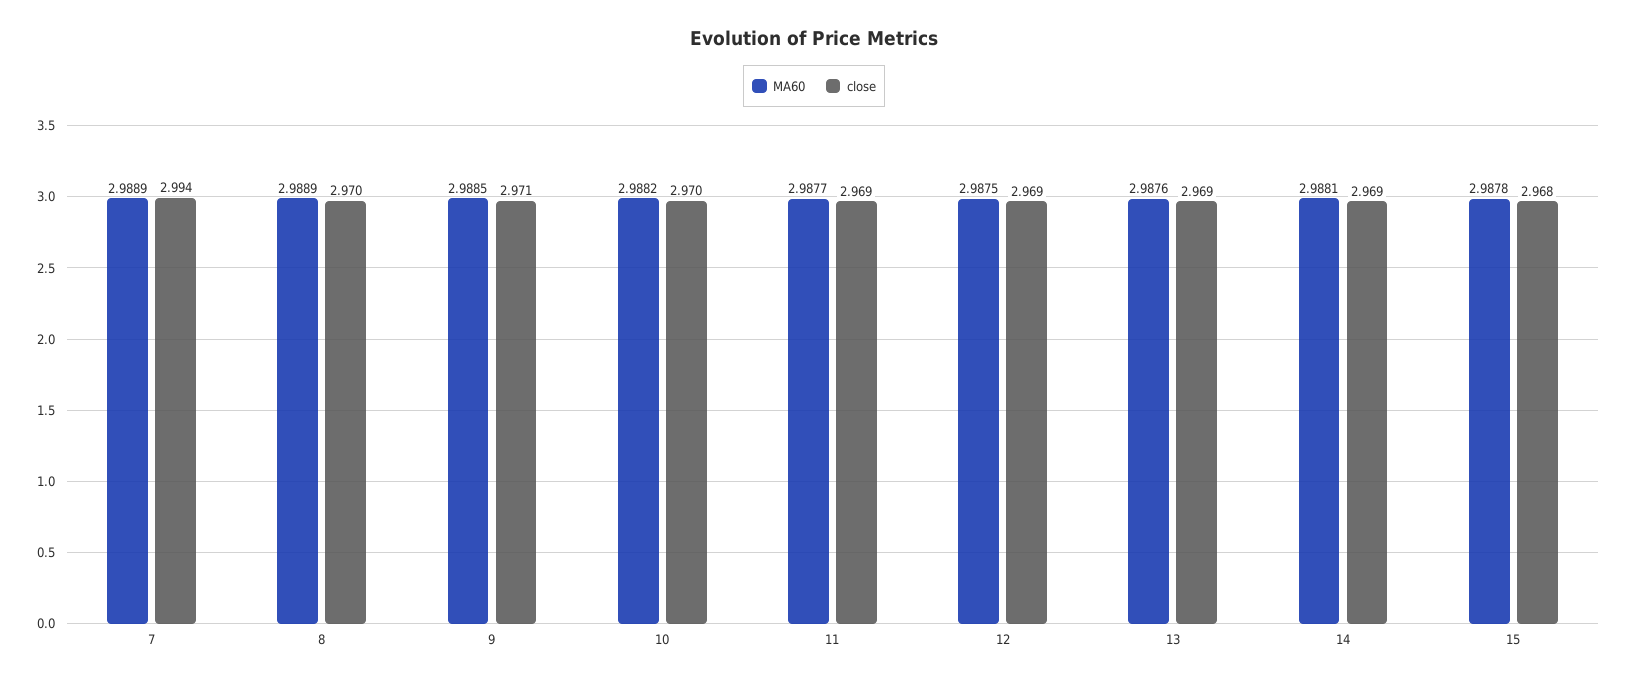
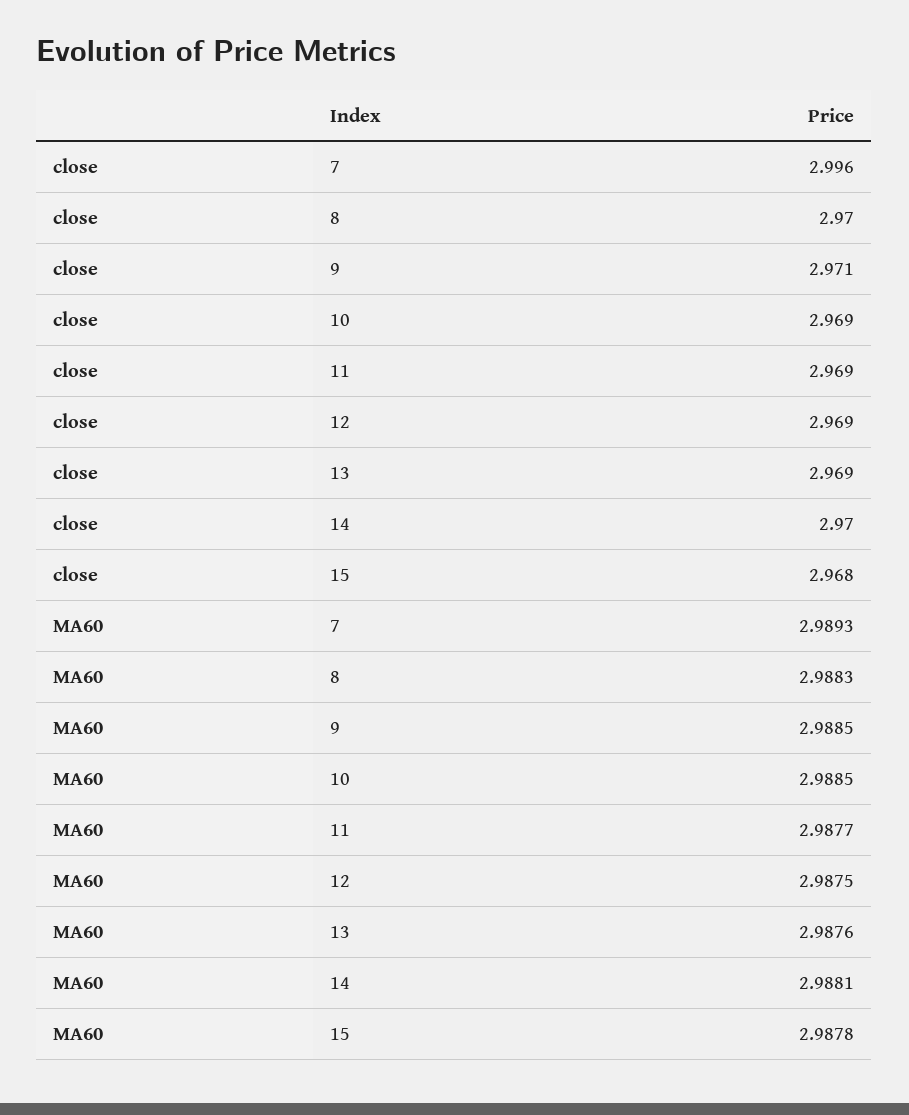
  {
    "MA60": {
-     "7": 2.9889,
+     "7": 2.9893,
-     "8": 2.9889,
+     "8": 2.9883,
      "9": 2.9885,
-     "10": 2.9882,
+     "10": 2.9885,
      "11": 2.9877,
      "12": 2.9875,
      "13": 2.9876,
      "14": 2.9881,
      "15": 2.9878
    },
    "close": {
-     "7": 2.994,
+     "7": 2.996,
      "8": 2.97,
      "9": 2.971,
-     "10": 2.97,
+     "10": 2.969,
      "11": 2.969,
      "12": 2.969,
      "13": 2.969,
-     "14": 2.969,
+     "14": 2.97,
      "15": 2.968
    }
  }

